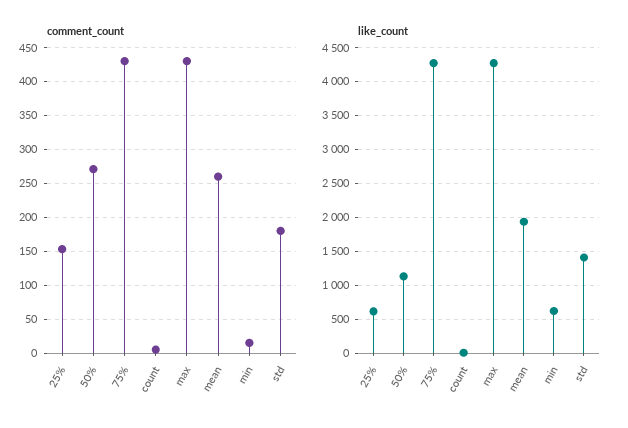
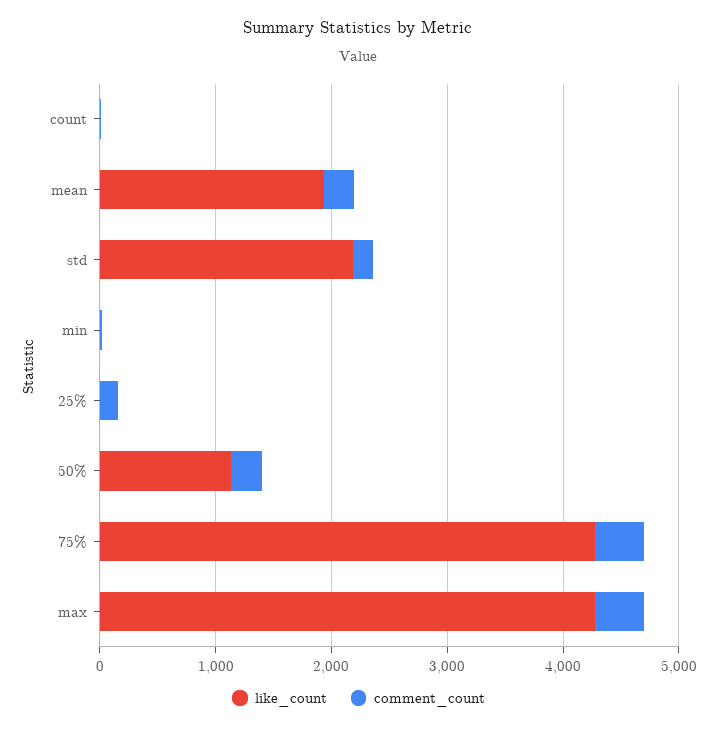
  {
    "comment_count": {
      "25%": 150,
      "50%": 270,
      "75%": 430,
      "count": 10,
      "max": 430,
      "mean": 260,
      "min": 20,
      "std": 180
    },
    "like_count": {
-     "25%": 600,
+     "25%": 0,
      "50%": 1100,
      "75%": 4300,
      "count": 0,
      "max": 4300,
      "mean": 1900,
-     "min": 600,
+     "min": 0,
-     "std": 1400
+     "std": 2200
    }
  }

